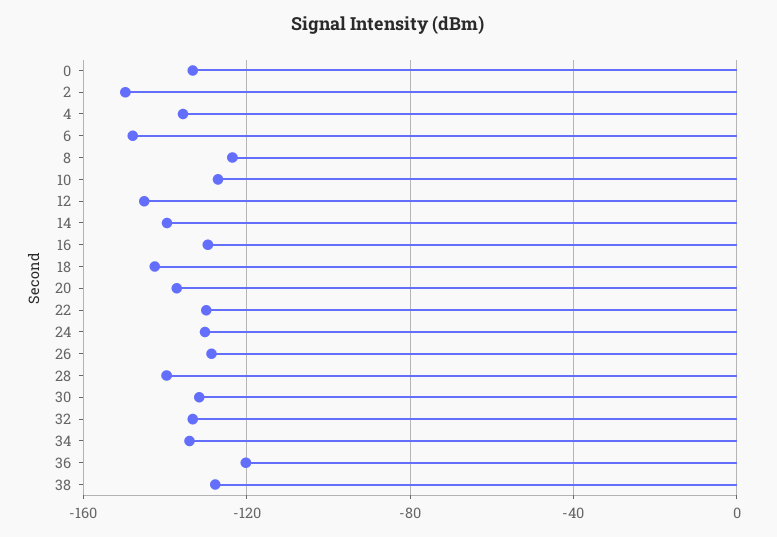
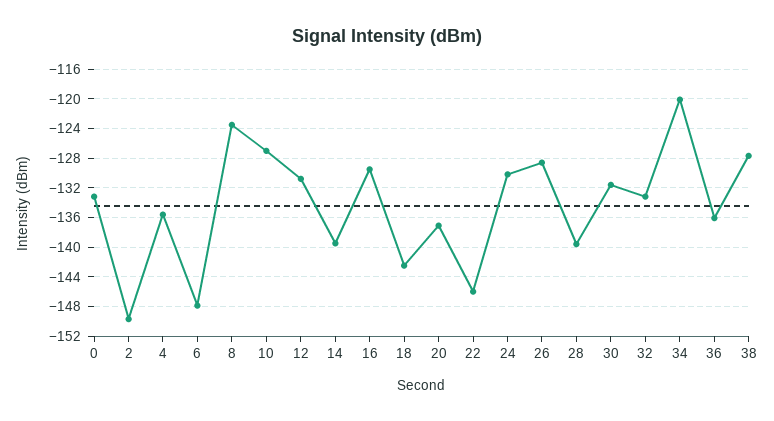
  {
    "0": -133,
    "2": -150,
    "4": -136,
    "6": -148,
    "8": -124,
    "10": -127,
-   "12": -145,
+   "12": -131,
    "14": -140,
    "16": -130,
    "18": -143,
    "20": -137,
-   "22": -130,
+   "22": -146,
    "24": -130,
    "26": -129,
    "28": -140,
    "30": -132,
    "32": -133,
-   "34": -135,
+   "34": -120,
-   "36": -120,
+   "36": -136,
    "38": -128
  }

